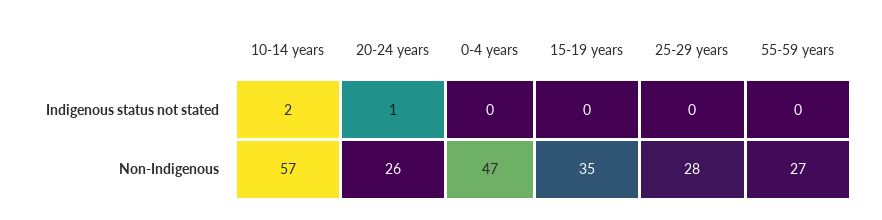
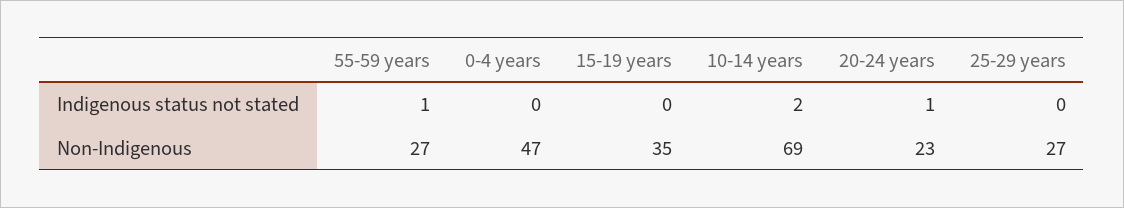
  {
    "10-14 years": {
      "Indigenous status not stated": 2,
-     "Non-Indigenous": 57
+     "Non-Indigenous": 69
    },
    "20-24 years": {
      "Indigenous status not stated": 1,
-     "Non-Indigenous": 26
+     "Non-Indigenous": 23
    },
    "0-4 years": {
      "Indigenous status not stated": 0,
      "Non-Indigenous": 47
    },
    "15-19 years": {
      "Indigenous status not stated": 0,
      "Non-Indigenous": 35
    },
    "25-29 years": {
      "Indigenous status not stated": 0,
-     "Non-Indigenous": 28
+     "Non-Indigenous": 27
    },
    "55-59 years": {
-     "Indigenous status not stated": 0,
+     "Indigenous status not stated": 1,
      "Non-Indigenous": 27
    }
  }

